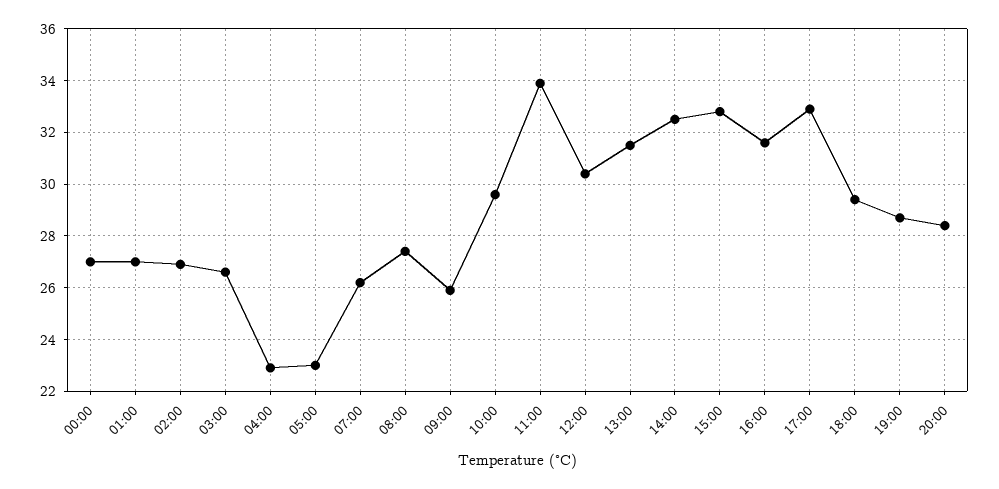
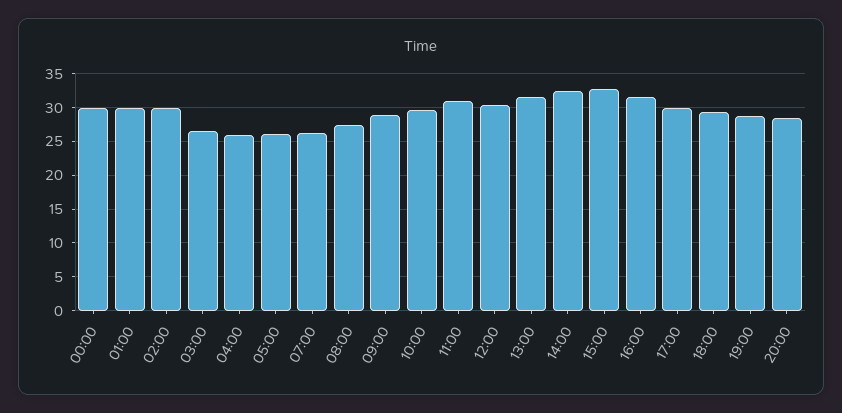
  {
-   "00:00": 27,
+   "00:00": 30,
-   "01:00": 27,
+   "01:00": 30,
-   "02:00": 27,
+   "02:00": 30,
    "03:00": 26.5,
-   "04:00": 23,
+   "04:00": 26,
-   "05:00": 23,
+   "05:00": 26,
    "07:00": 26,
    "08:00": 27.5,
-   "09:00": 26,
+   "09:00": 29,
    "10:00": 29.5,
-   "11:00": 34,
+   "11:00": 31,
    "12:00": 30.5,
    "13:00": 31.5,
    "14:00": 32.5,
    "15:00": 33,
    "16:00": 31.5,
-   "17:00": 33,
+   "17:00": 30,
    "18:00": 29.5,
    "19:00": 28.5,
    "20:00": 28.5
  }

